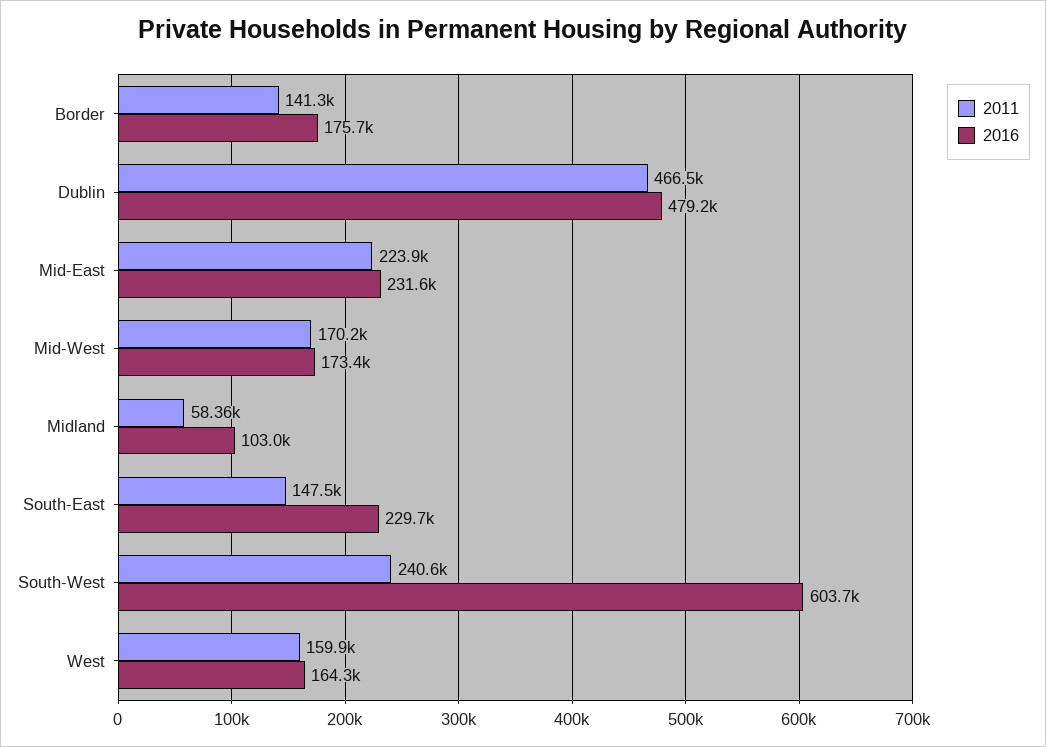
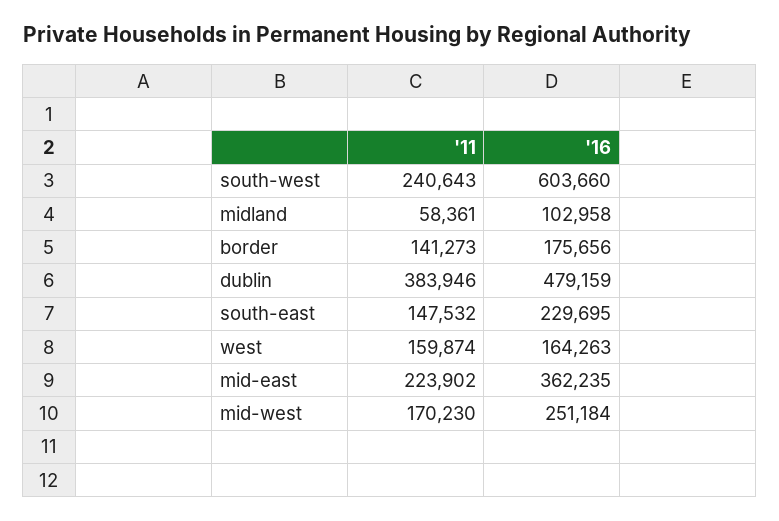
  {
    "2011": {
      "Border": 141273,
-     "Dublin": 466500,
+     "Dublin": 383946,
      "Mid-East": 223902,
      "Mid-West": 170230,
      "Midland": 58361,
      "South-East": 147532,
      "South-West": 240643,
      "West": 159874
    },
    "2016": {
      "Border": 175656,
      "Dublin": 479159,
-     "Mid-East": 231600,
+     "Mid-East": 362235,
-     "Mid-West": 173400,
+     "Mid-West": 251184,
      "Midland": 102958,
      "South-East": 229695,
      "South-West": 603660,
      "West": 164263
    }
  }

